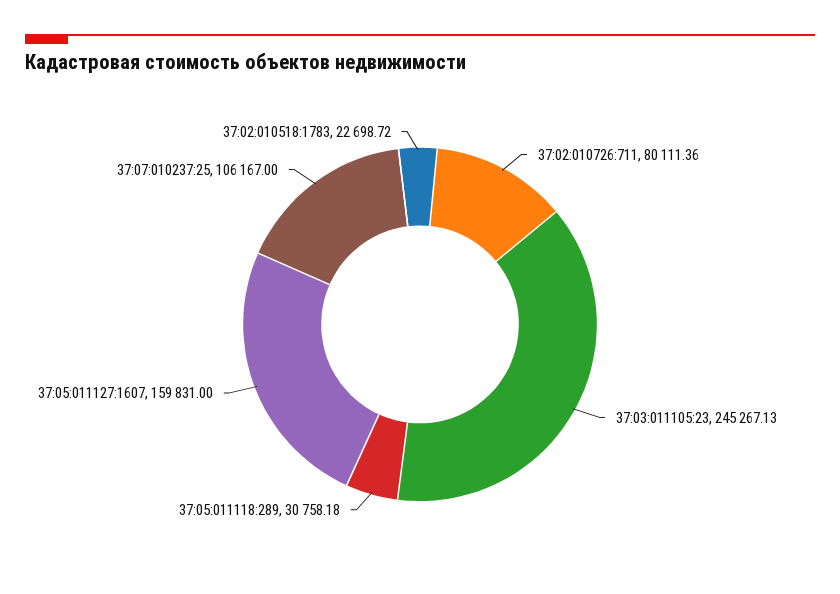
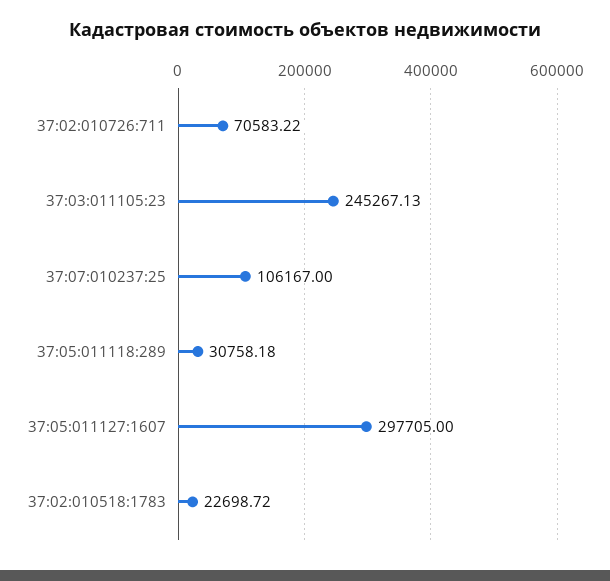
  {
-   "37:02:010726:711": 80111.36,
+   "37:02:010726:711": 70583.22,
    "37:03:011105:23": 245267.13,
    "37:05:011118:289": 30758.18,
-   "37:05:011127:1607": 159831,
+   "37:05:011127:1607": 297705,
    "37:07:010237:25": 106167,
    "37:02:010518:1783": 22698.72
  }

